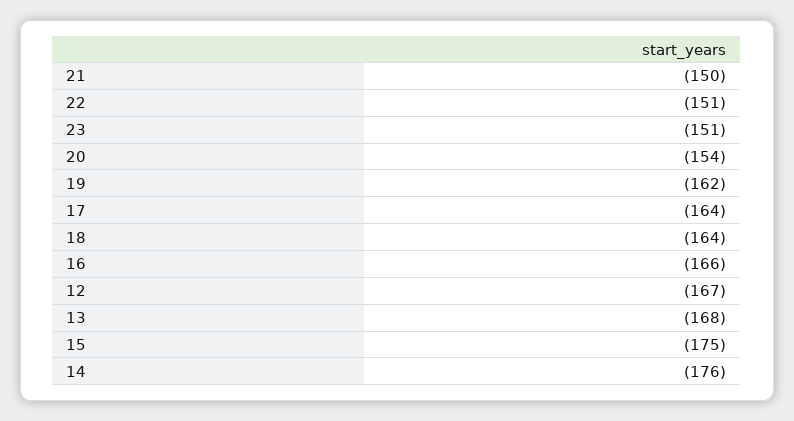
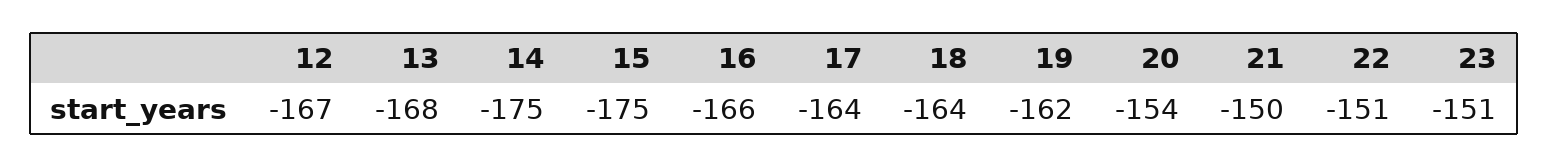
  {
    "21": -150,
    "22": -151,
    "23": -151,
    "20": -154,
    "19": -162,
    "17": -164,
    "18": -164,
    "16": -166,
    "12": -167,
    "13": -168,
    "15": -175,
-   "14": -176
+   "14": -175
  }

